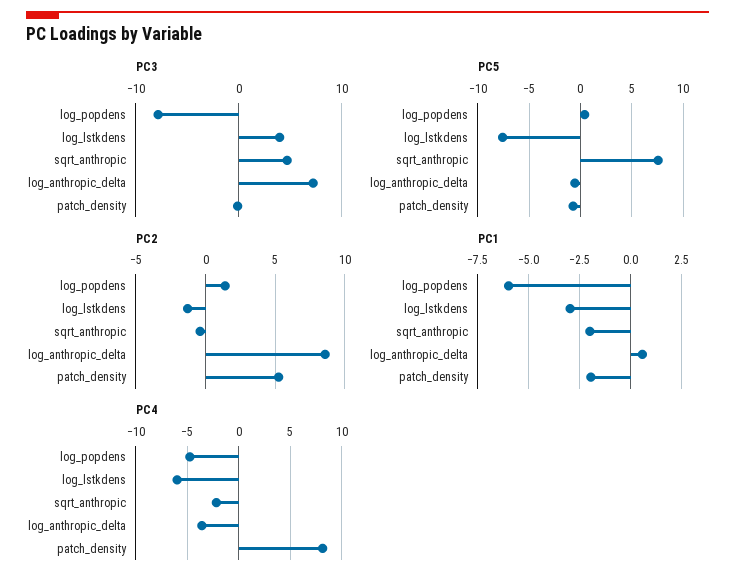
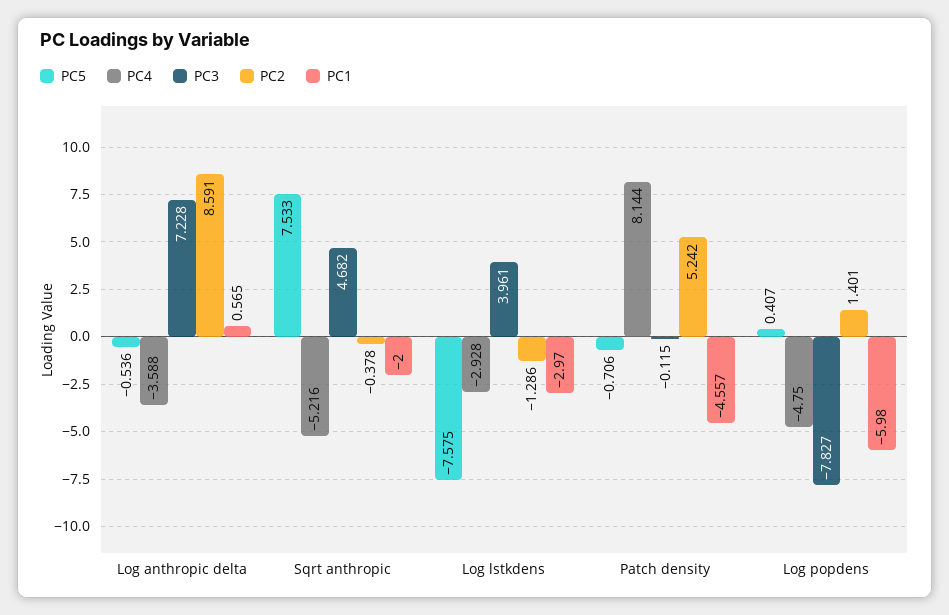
  {
    "PC3": {
      "log_popdens": -7.827,
      "log_lstkdens": 3.961,
      "sqrt_anthropic": 4.682,
      "log_anthropic_delta": 7.228,
      "patch_density": -0.115
    },
    "PC5": {
      "log_popdens": 0.407,
      "log_lstkdens": -7.575,
      "sqrt_anthropic": 7.533,
      "log_anthropic_delta": -0.536,
      "patch_density": -0.706
    },
    "PC2": {
      "log_popdens": 1.401,
      "log_lstkdens": -1.286,
      "sqrt_anthropic": -0.378,
      "log_anthropic_delta": 8.591,
      "patch_density": 5.242
    },
    "PC1": {
      "log_popdens": -5.98,
      "log_lstkdens": -2.97,
      "sqrt_anthropic": -2,
      "log_anthropic_delta": 0.565,
-     "patch_density": -2
+     "patch_density": -4.557
    },
    "PC4": {
      "log_popdens": -4.75,
-     "log_lstkdens": -6,
+     "log_lstkdens": -2.928,
-     "sqrt_anthropic": -2,
+     "sqrt_anthropic": -5.216,
      "log_anthropic_delta": -3.588,
      "patch_density": 8.144
    }
  }

